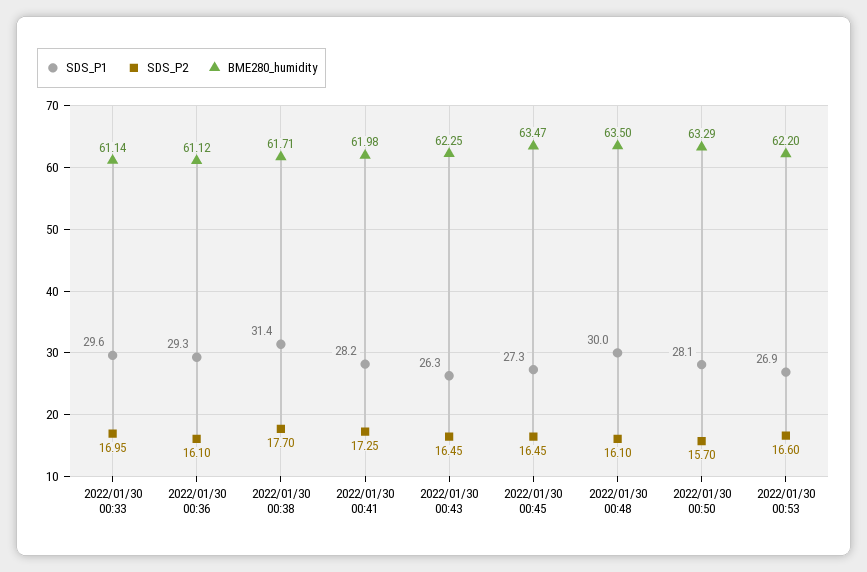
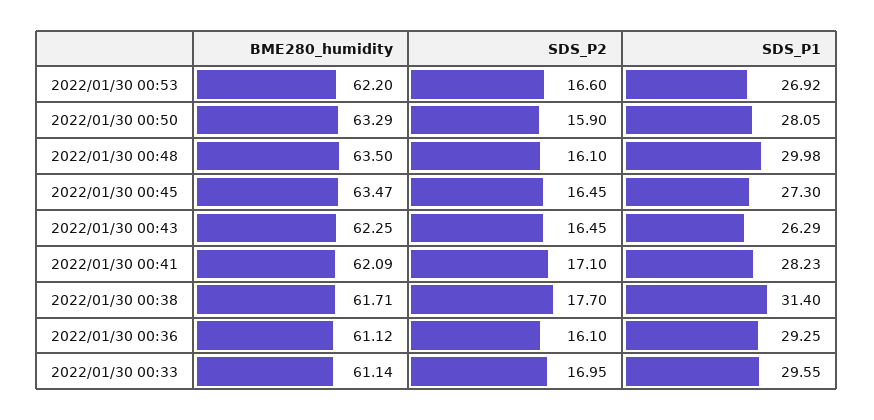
  {
    "SDS_P1": {
      "2022/01/30 00:33": 29.55,
      "2022/01/30 00:36": 29.25,
      "2022/01/30 00:38": 31.4,
      "2022/01/30 00:41": 28.23,
      "2022/01/30 00:43": 26.29,
      "2022/01/30 00:45": 27.3,
      "2022/01/30 00:48": 29.98,
      "2022/01/30 00:50": 28.05,
      "2022/01/30 00:53": 26.92
    },
    "SDS_P2": {
      "2022/01/30 00:33": 16.95,
      "2022/01/30 00:36": 16.1,
      "2022/01/30 00:38": 17.7,
-     "2022/01/30 00:41": 17.25,
+     "2022/01/30 00:41": 17.1,
      "2022/01/30 00:43": 16.45,
      "2022/01/30 00:45": 16.45,
      "2022/01/30 00:48": 16.1,
-     "2022/01/30 00:50": 15.7,
+     "2022/01/30 00:50": 15.9,
      "2022/01/30 00:53": 16.6
    },
    "BME280_humidity": {
      "2022/01/30 00:33": 61.14,
      "2022/01/30 00:36": 61.12,
      "2022/01/30 00:38": 61.71,
-     "2022/01/30 00:41": 61.98,
+     "2022/01/30 00:41": 62.09,
      "2022/01/30 00:43": 62.25,
      "2022/01/30 00:45": 63.47,
      "2022/01/30 00:48": 63.5,
      "2022/01/30 00:50": 63.29,
      "2022/01/30 00:53": 62.2
    }
  }

